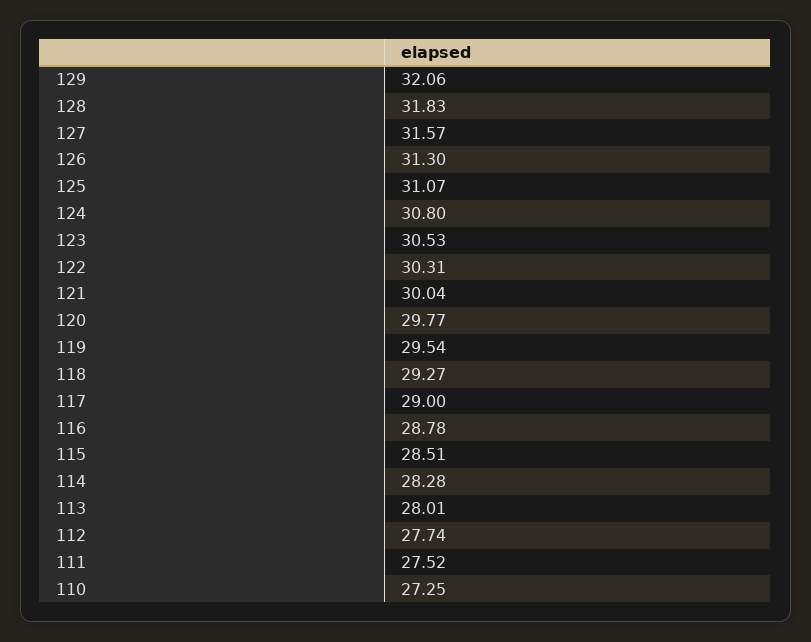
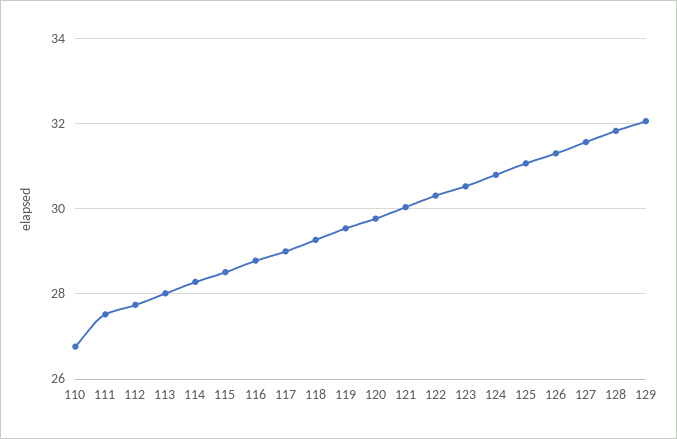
  {
    "129": 32.06,
    "128": 31.83,
    "127": 31.57,
    "126": 31.3,
    "125": 31.07,
    "124": 30.8,
    "123": 30.53,
    "122": 30.31,
    "121": 30.04,
    "120": 29.77,
    "119": 29.54,
    "118": 29.27,
    "117": 29,
    "116": 28.78,
    "115": 28.51,
    "114": 28.28,
    "113": 28.01,
    "112": 27.74,
    "111": 27.52,
-   "110": 27.25
+   "110": 26.8
  }

